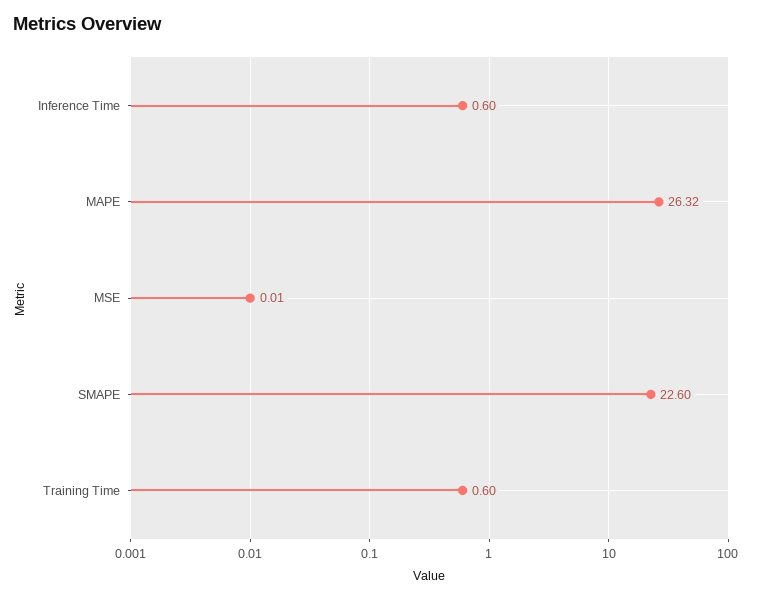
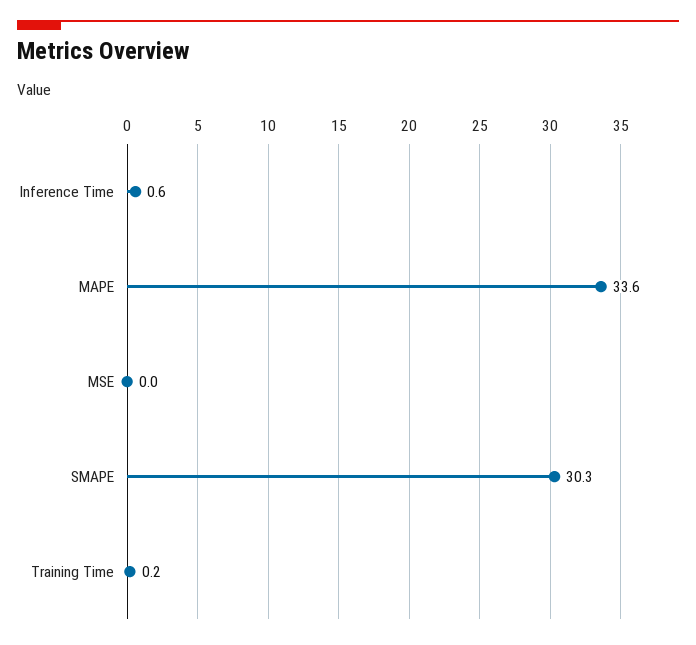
  {
    "Inference Time": 0.6,
-   "MAPE": 26.32,
+   "MAPE": 33.6,
    "MSE": 0.01,
-   "SMAPE": 22.6,
+   "SMAPE": 30.3,
-   "Training Time": 0.6
+   "Training Time": 0.2
  }

